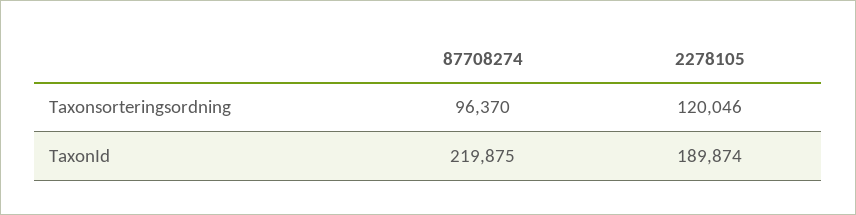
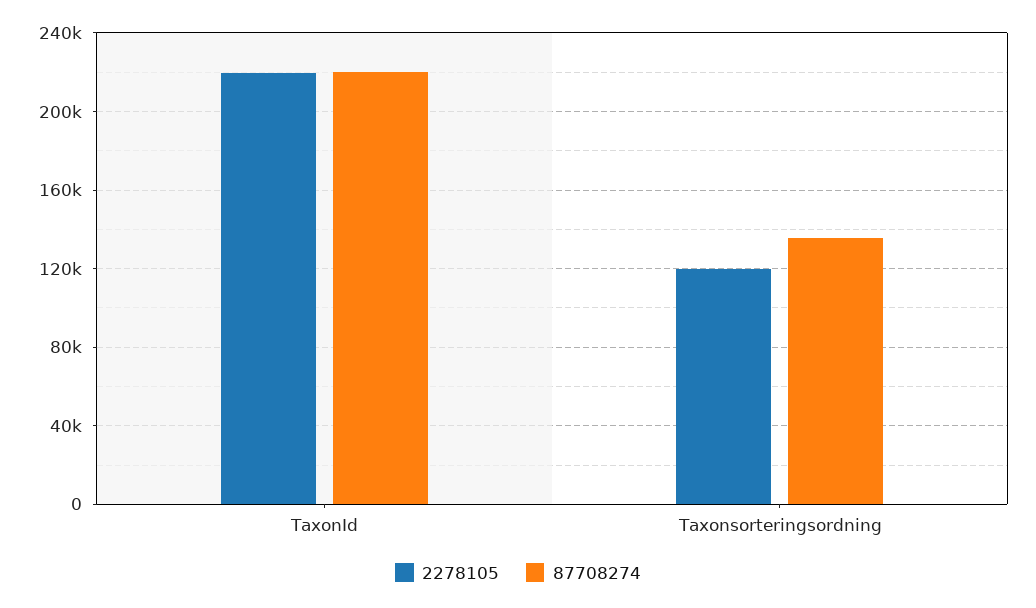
  {
    "87708274": {
-     "Taxonsorteringsordning": 96370,
+     "Taxonsorteringsordning": 135000,
      "TaxonId": 219875
    },
    "2278105": {
      "Taxonsorteringsordning": 120046,
-     "TaxonId": 189874
+     "TaxonId": 220000
    }
  }

